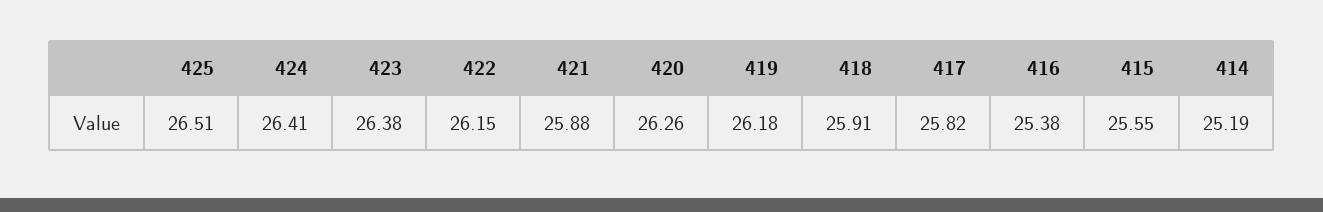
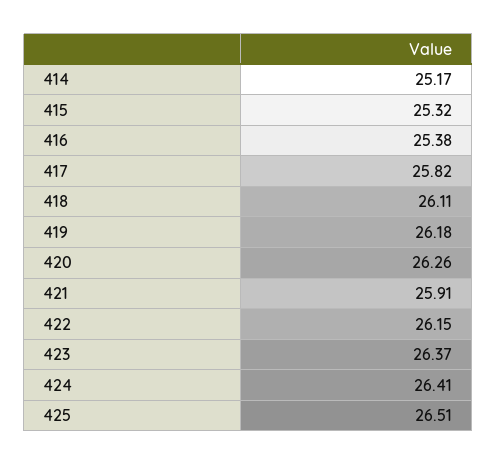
  {
    "425": 26.51,
    "424": 26.41,
-   "423": 26.38,
+   "423": 26.37,
    "422": 26.15,
-   "421": 25.88,
+   "421": 25.91,
    "420": 26.26,
    "419": 26.18,
-   "418": 25.91,
+   "418": 26.11,
    "417": 25.82,
    "416": 25.38,
-   "415": 25.55,
+   "415": 25.32,
-   "414": 25.19
+   "414": 25.17
  }

